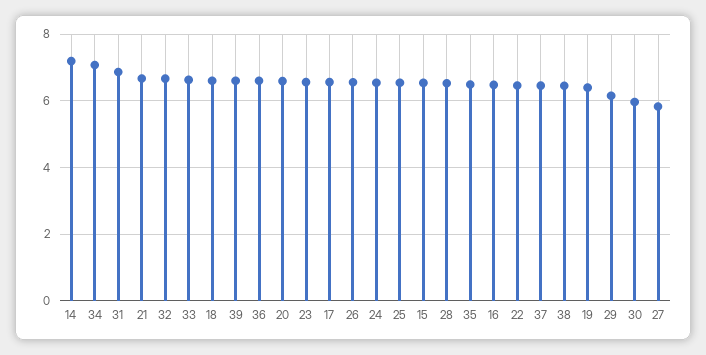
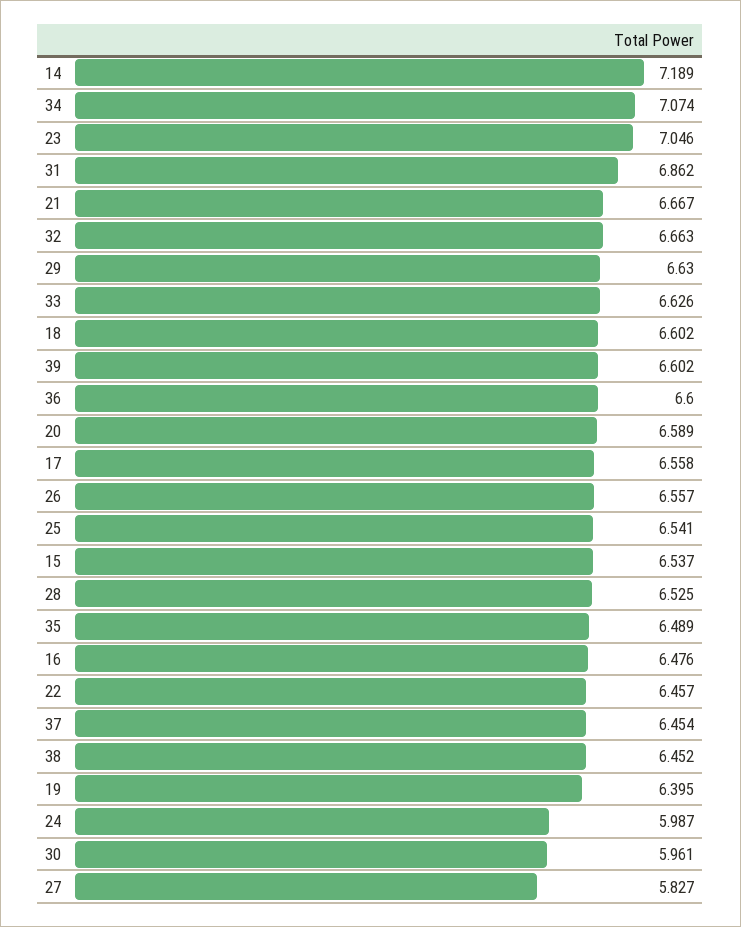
  {
    "14": 7.189,
    "34": 7.074,
    "31": 6.862,
    "21": 6.667,
    "32": 6.663,
    "33": 6.626,
    "18": 6.602,
    "39": 6.602,
    "36": 6.6,
    "20": 6.589,
-   "23": 6.6,
+   "23": 7.046,
    "17": 6.558,
    "26": 6.557,
-   "24": 6.6,
+   "24": 5.987,
    "25": 6.541,
    "15": 6.537,
    "28": 6.525,
    "35": 6.489,
    "16": 6.476,
    "22": 6.457,
    "37": 6.454,
    "38": 6.452,
    "19": 6.395,
-   "29": 6.2,
+   "29": 6.63,
    "30": 5.961,
    "27": 5.827
  }

